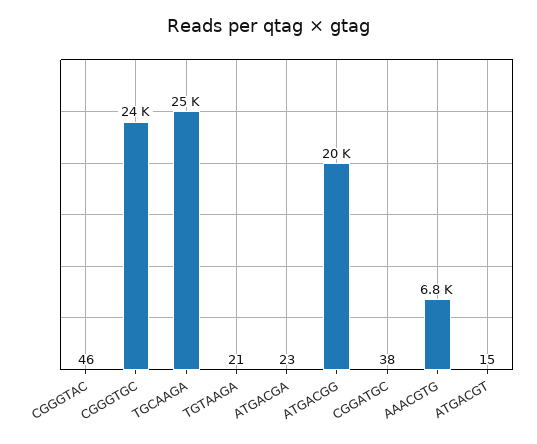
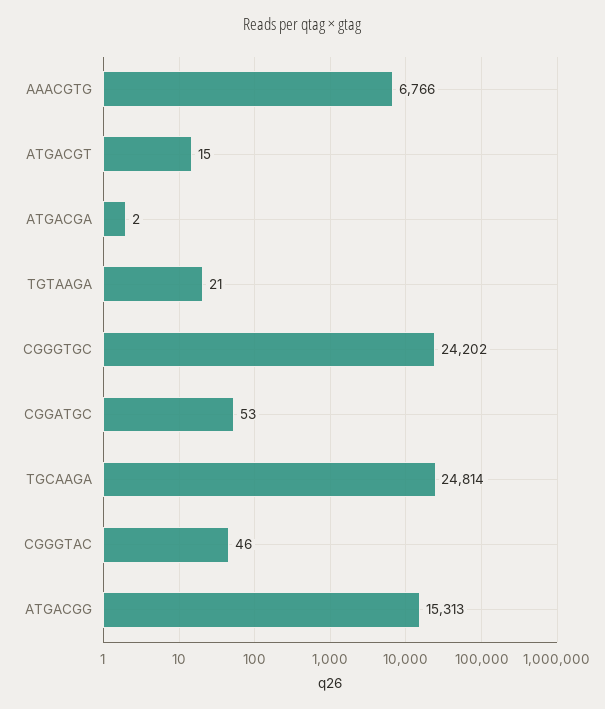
  {
    "CGGGTAC": 46,
    "CGGGTGC": 24202,
    "TGCAAGA": 24814,
    "TGTAAGA": 21,
-   "ATGACGA": 23,
+   "ATGACGA": 2,
-   "ATGACGG": 20000,
+   "ATGACGG": 15313,
-   "CGGATGC": 38,
+   "CGGATGC": 53,
    "AAACGTG": 6766,
    "ATGACGT": 15
  }

